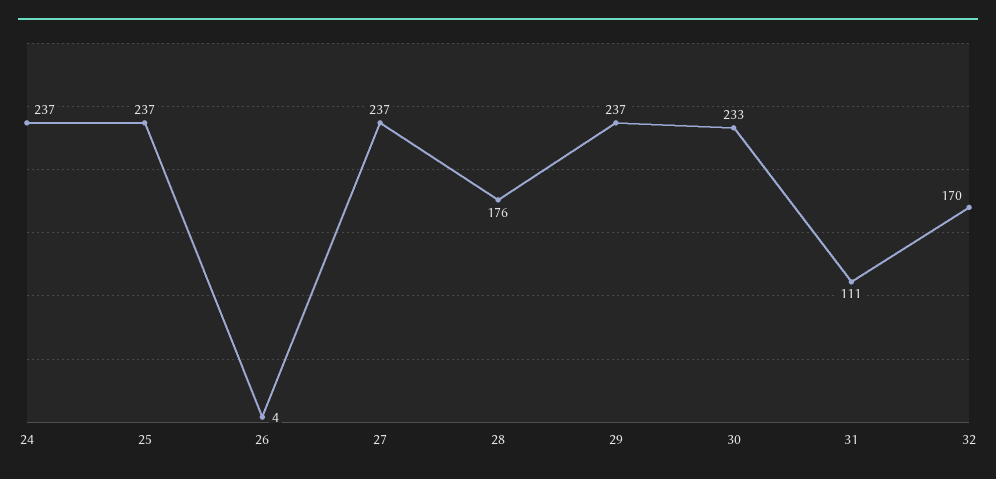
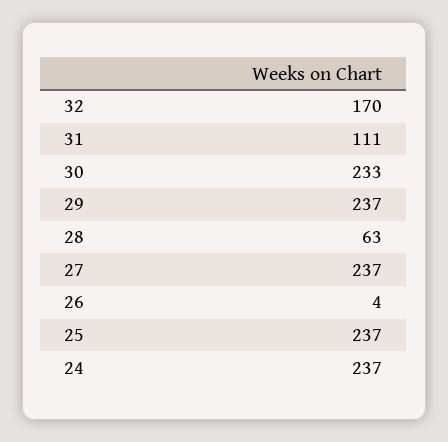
  {
    "24": 237,
    "25": 237,
    "26": 4,
    "27": 237,
-   "28": 176,
+   "28": 63,
    "29": 237,
    "30": 233,
    "31": 111,
    "32": 170
  }

